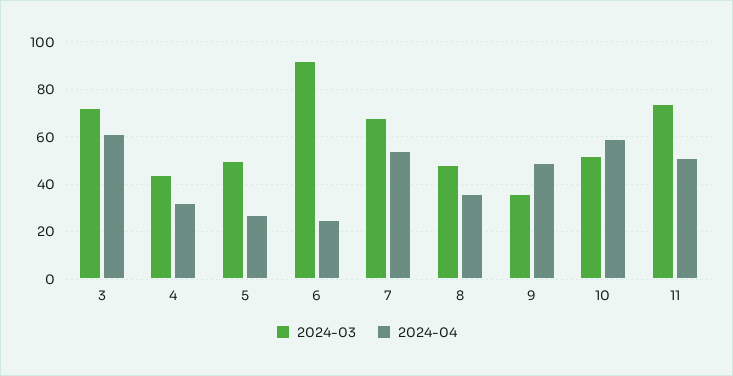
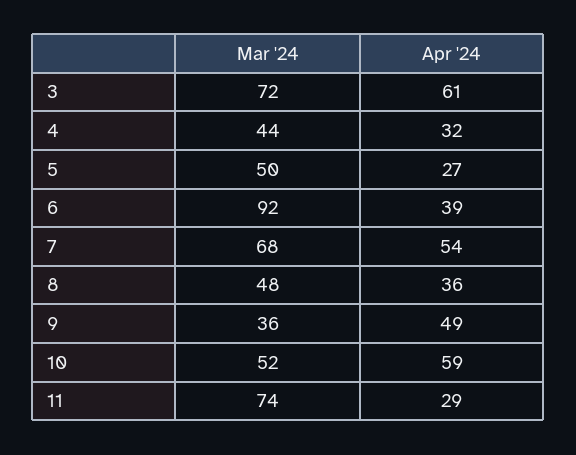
  {
    "2024-03": {
      "3": 72,
      "4": 44,
      "5": 50,
      "6": 92,
      "7": 68,
      "8": 48,
      "9": 36,
      "10": 52,
      "11": 74
    },
    "2024-04": {
      "3": 61,
      "4": 32,
      "5": 27,
-     "6": 25,
+     "6": 39,
      "7": 54,
      "8": 36,
      "9": 49,
      "10": 59,
-     "11": 50
+     "11": 29
    }
  }

